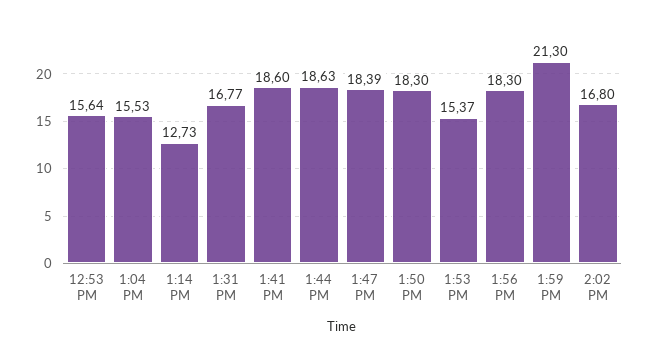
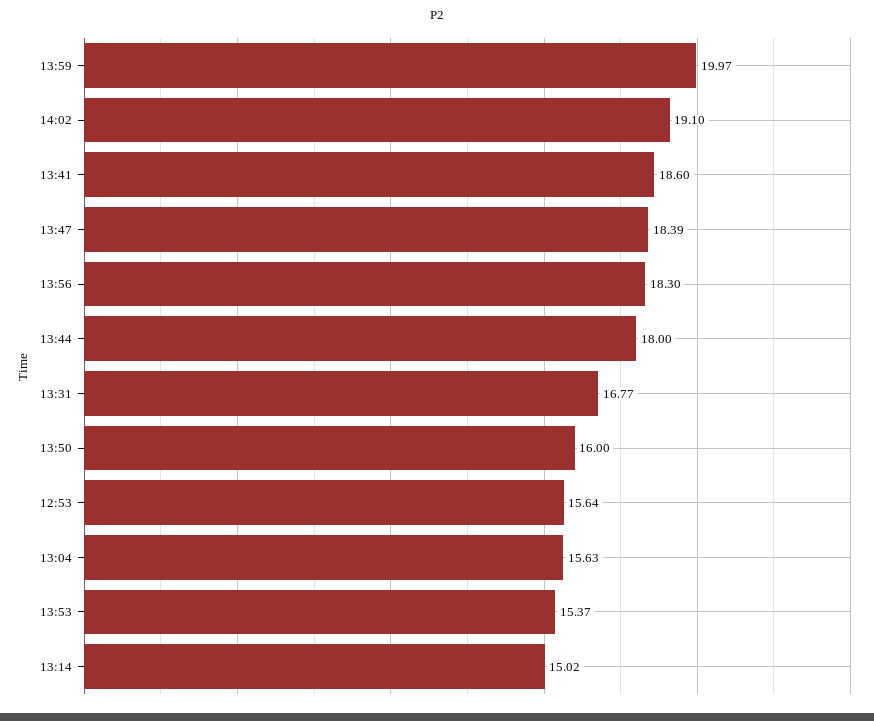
  {
    "12:53 PM": 15.64,
-   "1:04 PM": 15.53,
+   "1:04 PM": 15.63,
-   "1:14 PM": 12.73,
+   "1:14 PM": 15.02,
    "1:31 PM": 16.77,
    "1:41 PM": 18.6,
-   "1:44 PM": 18.63,
+   "1:44 PM": 18,
    "1:47 PM": 18.39,
-   "1:50 PM": 18.3,
+   "1:50 PM": 16,
    "1:53 PM": 15.37,
    "1:56 PM": 18.3,
-   "1:59 PM": 21.3,
+   "1:59 PM": 19.97,
-   "2:02 PM": 16.8
+   "2:02 PM": 19.1
  }

